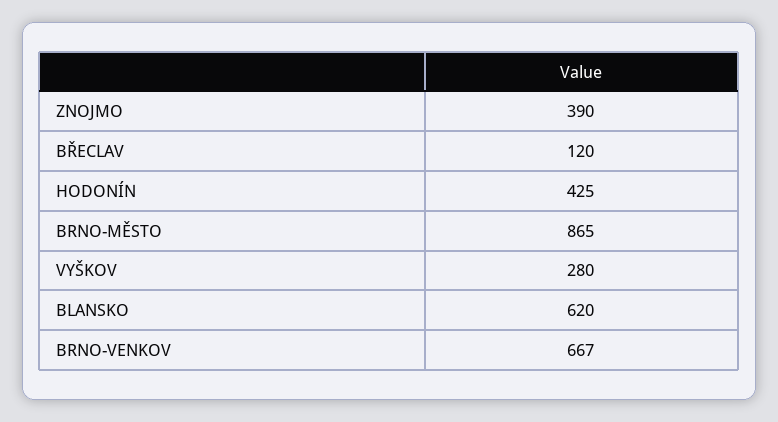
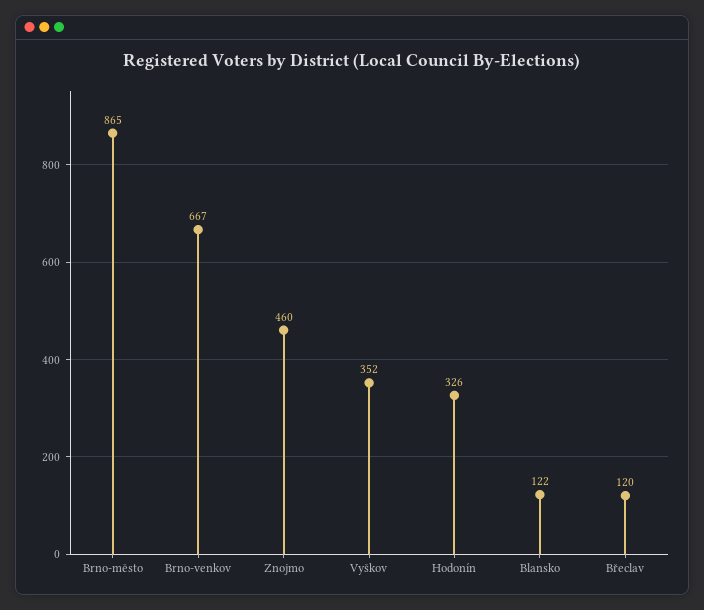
  {
-   "ZNOJMO": 390,
+   "ZNOJMO": 460,
    "BŘECLAV": 120,
-   "HODONÍN": 425,
+   "HODONÍN": 326,
    "BRNO-MĚSTO": 865,
-   "VYŠKOV": 280,
+   "VYŠKOV": 352,
-   "BLANSKO": 620,
+   "BLANSKO": 122,
    "BRNO-VENKOV": 667
  }

